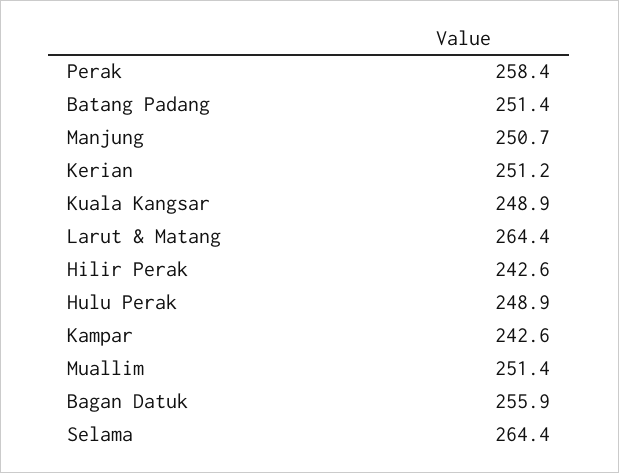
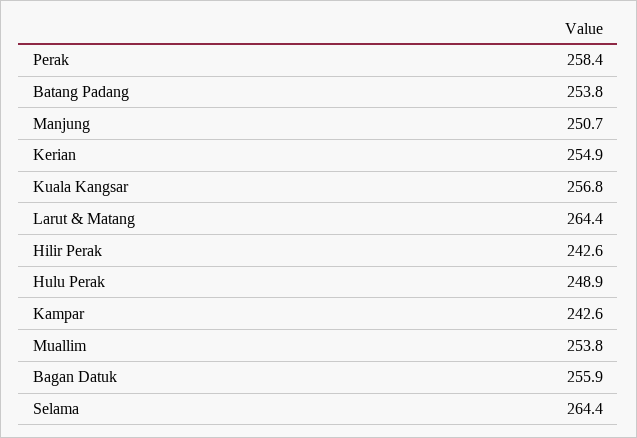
  {
    "Perak": 258.4,
-   "Batang Padang": 251.4,
+   "Batang Padang": 253.8,
    "Manjung": 250.7,
-   "Kerian": 251.2,
+   "Kerian": 254.9,
-   "Kuala Kangsar": 248.9,
+   "Kuala Kangsar": 256.8,
    "Larut & Matang": 264.4,
    "Hilir Perak": 242.6,
    "Hulu Perak": 248.9,
    "Kampar": 242.6,
-   "Muallim": 251.4,
+   "Muallim": 253.8,
    "Bagan Datuk": 255.9,
    "Selama": 264.4
  }

